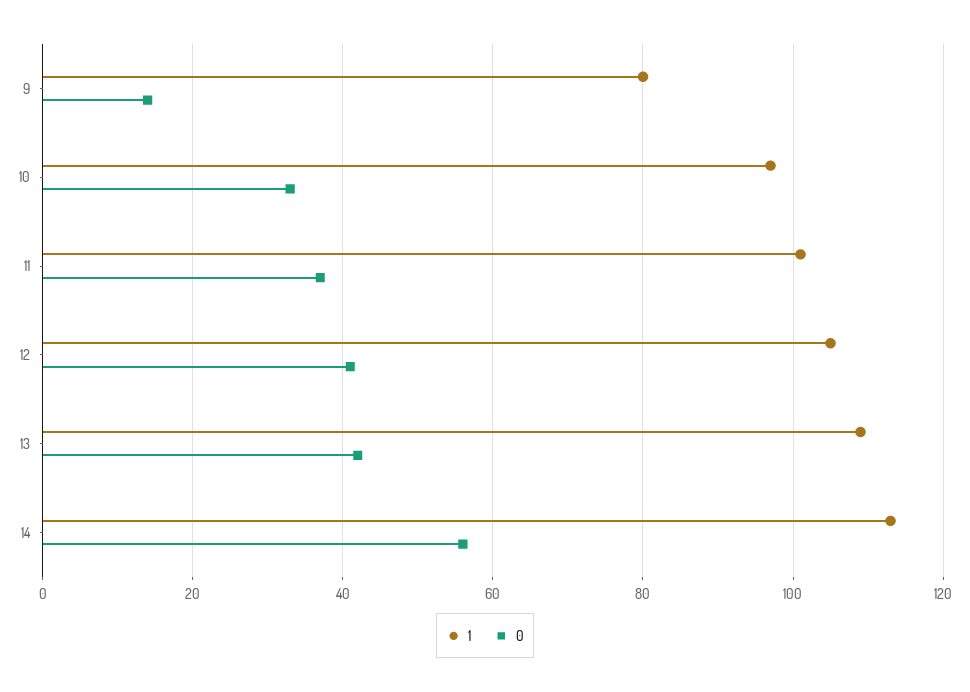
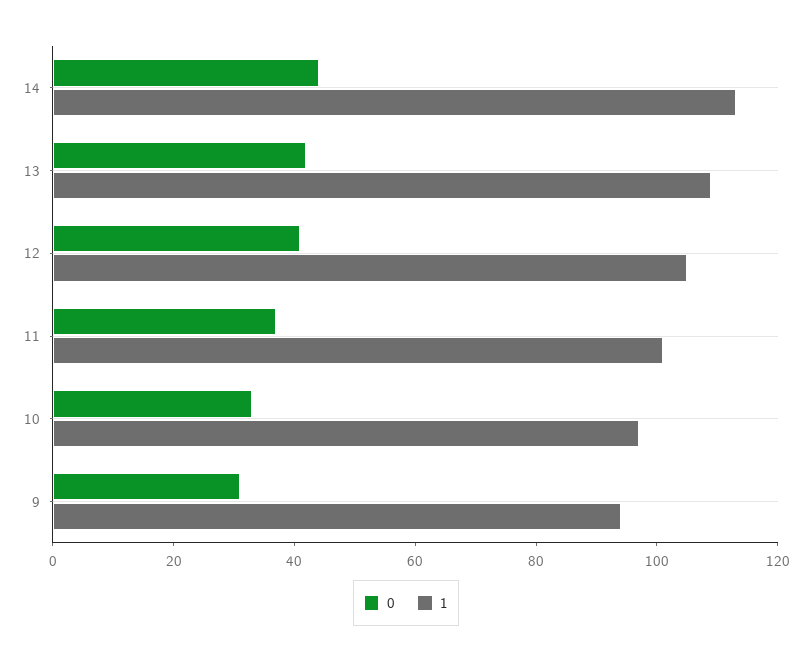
  {
    "1": {
-     "9": 80,
+     "9": 95,
      "10": 95,
      "11": 100,
      "12": 105,
      "13": 110,
      "14": 115
    },
    "0": {
-     "9": 15,
+     "9": 30,
      "10": 35,
      "11": 35,
      "12": 40,
      "13": 40,
-     "14": 55
+     "14": 45
    }
  }

